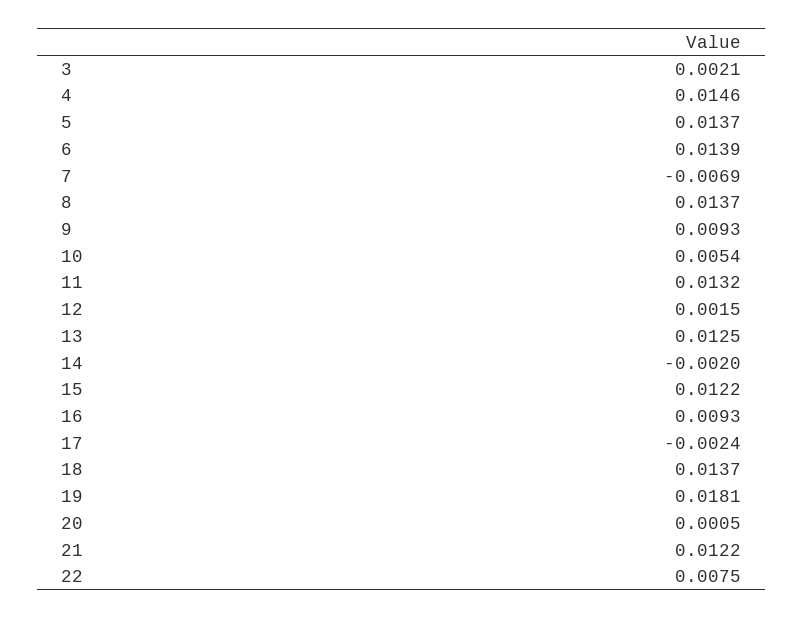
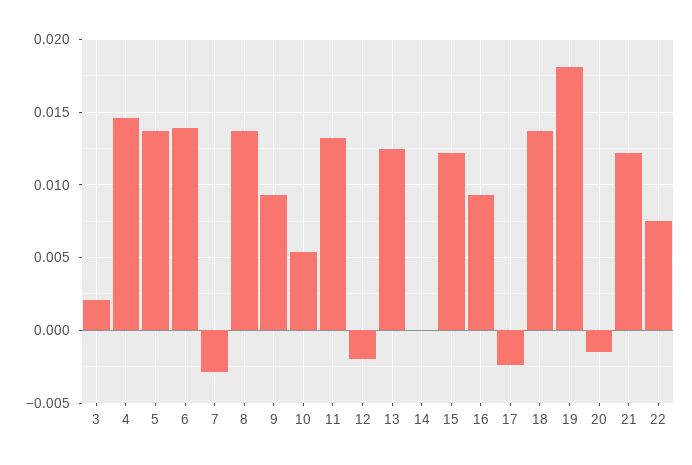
  {
    "3": 0.0021,
    "4": 0.0146,
    "5": 0.0137,
    "6": 0.0139,
-   "7": -0.0069,
+   "7": -0.003,
    "8": 0.0137,
    "9": 0.0093,
    "10": 0.0054,
    "11": 0.0132,
-   "12": 0.0015,
+   "12": -0.002,
    "13": 0.0125,
-   "14": -0.002,
+   "14": 0,
    "15": 0.0122,
    "16": 0.0093,
    "17": -0.0024,
    "18": 0.0137,
    "19": 0.0181,
-   "20": 0.0005,
+   "20": -0.0015,
    "21": 0.0122,
    "22": 0.0075
  }

